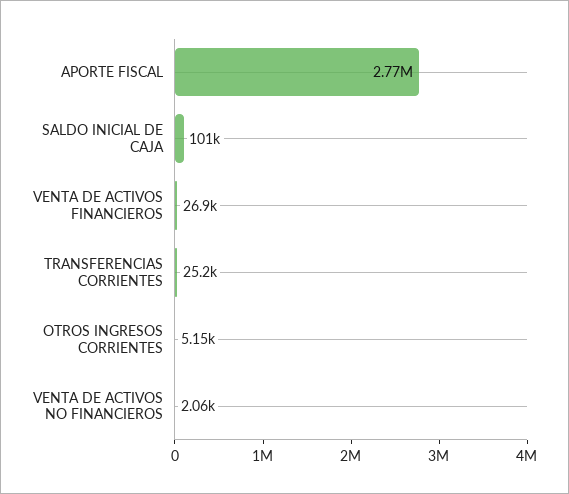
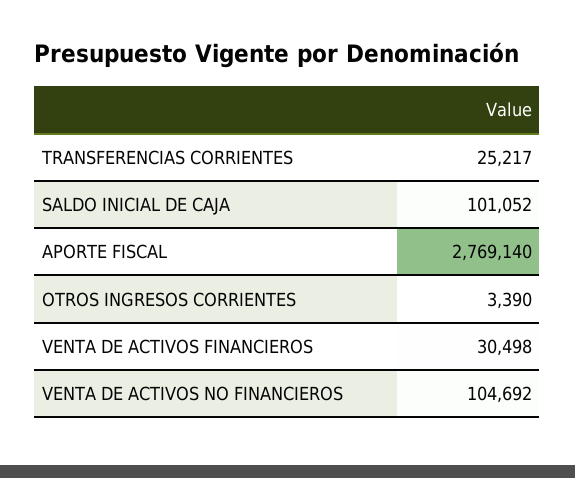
  {
    "APORTE FISCAL": 2769140,
    "SALDO INICIAL DE CAJA": 101052,
-   "VENTA DE ACTIVOS FINANCIEROS": 26900,
+   "VENTA DE ACTIVOS FINANCIEROS": 30498,
    "TRANSFERENCIAS CORRIENTES": 25217,
-   "OTROS INGRESOS CORRIENTES": 5150,
+   "OTROS INGRESOS CORRIENTES": 3390,
-   "VENTA DE ACTIVOS NO FINANCIEROS": 2060
+   "VENTA DE ACTIVOS NO FINANCIEROS": 104692
  }

